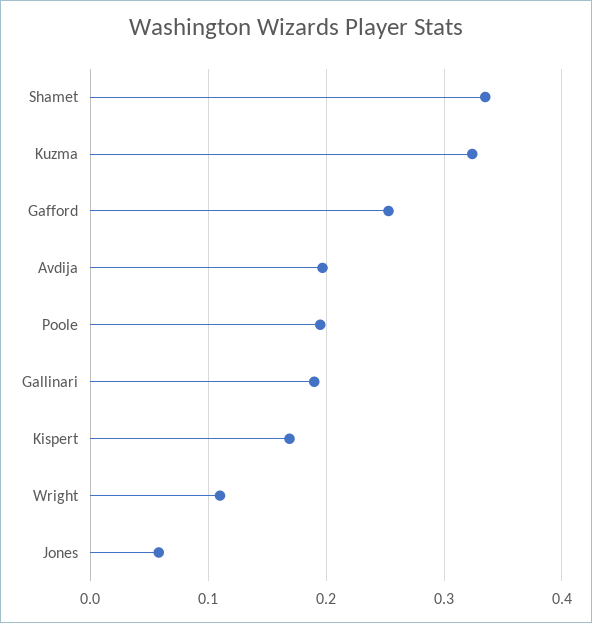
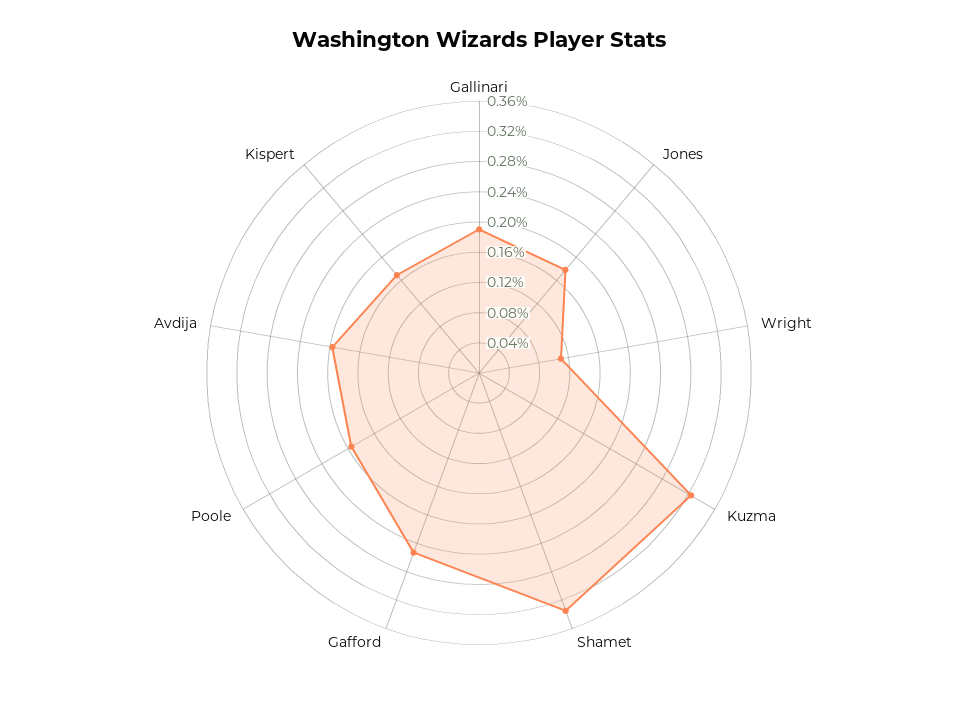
  {
    "Shamet": 0.34,
    "Kuzma": 0.32,
    "Gafford": 0.25,
    "Avdija": 0.2,
    "Poole": 0.2,
    "Gallinari": 0.19,
    "Kispert": 0.17,
    "Wright": 0.11,
-   "Jones": 0.06
+   "Jones": 0.18
  }

